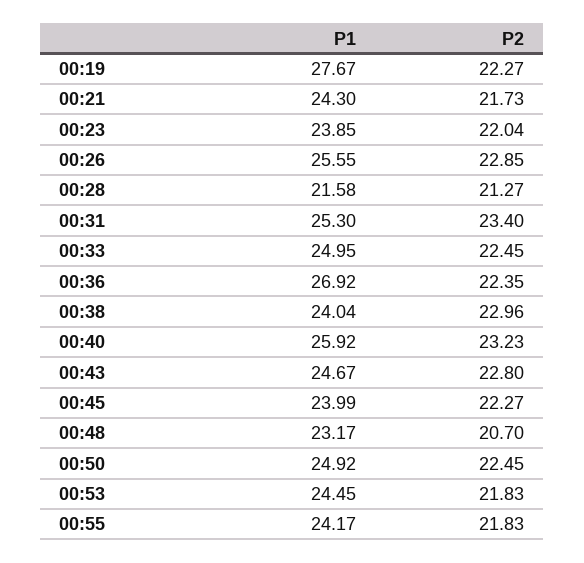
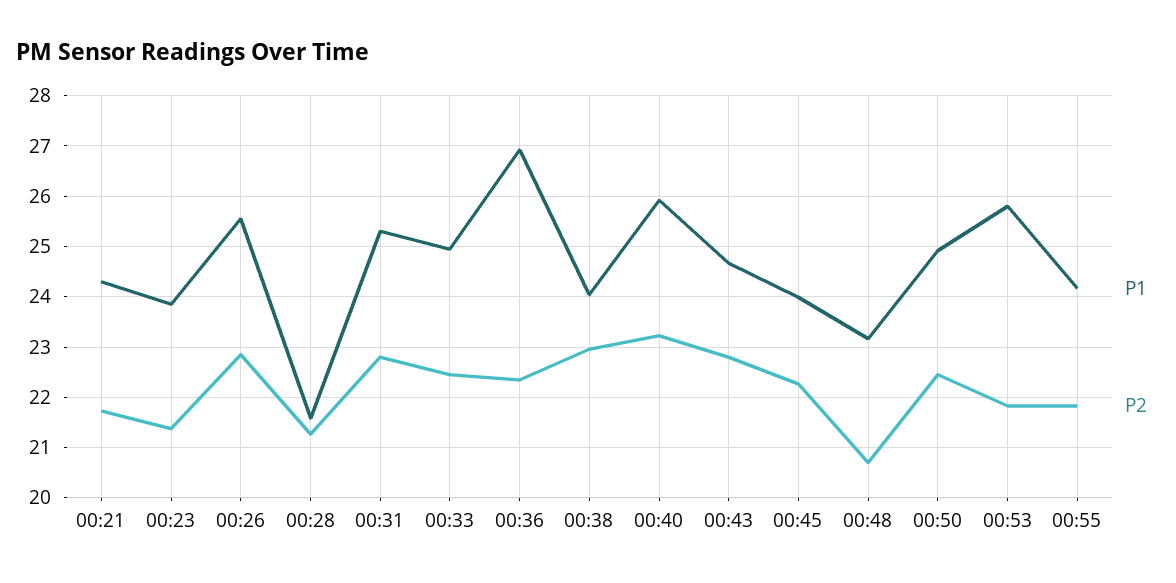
  {
    "P1": {
-     "00:19": 27.67,
      "00:21": 24.3,
      "00:23": 23.85,
      "00:26": 25.55,
      "00:28": 21.58,
      "00:31": 25.3,
      "00:33": 24.95,
      "00:36": 26.92,
      "00:38": 24.04,
      "00:40": 25.92,
      "00:43": 24.67,
      "00:45": 23.99,
      "00:48": 23.17,
      "00:50": 24.92,
-     "00:53": 24.45,
+     "00:53": 25.8,
      "00:55": 24.17
    },
    "P2": {
-     "00:19": 22.27,
      "00:21": 21.73,
-     "00:23": 22.04,
+     "00:23": 21.4,
      "00:26": 22.85,
      "00:28": 21.27,
-     "00:31": 23.4,
+     "00:31": 22.8,
      "00:33": 22.45,
      "00:36": 22.35,
      "00:38": 22.96,
      "00:40": 23.23,
      "00:43": 22.8,
      "00:45": 22.27,
      "00:48": 20.7,
      "00:50": 22.45,
      "00:53": 21.83,
      "00:55": 21.83
    }
  }

